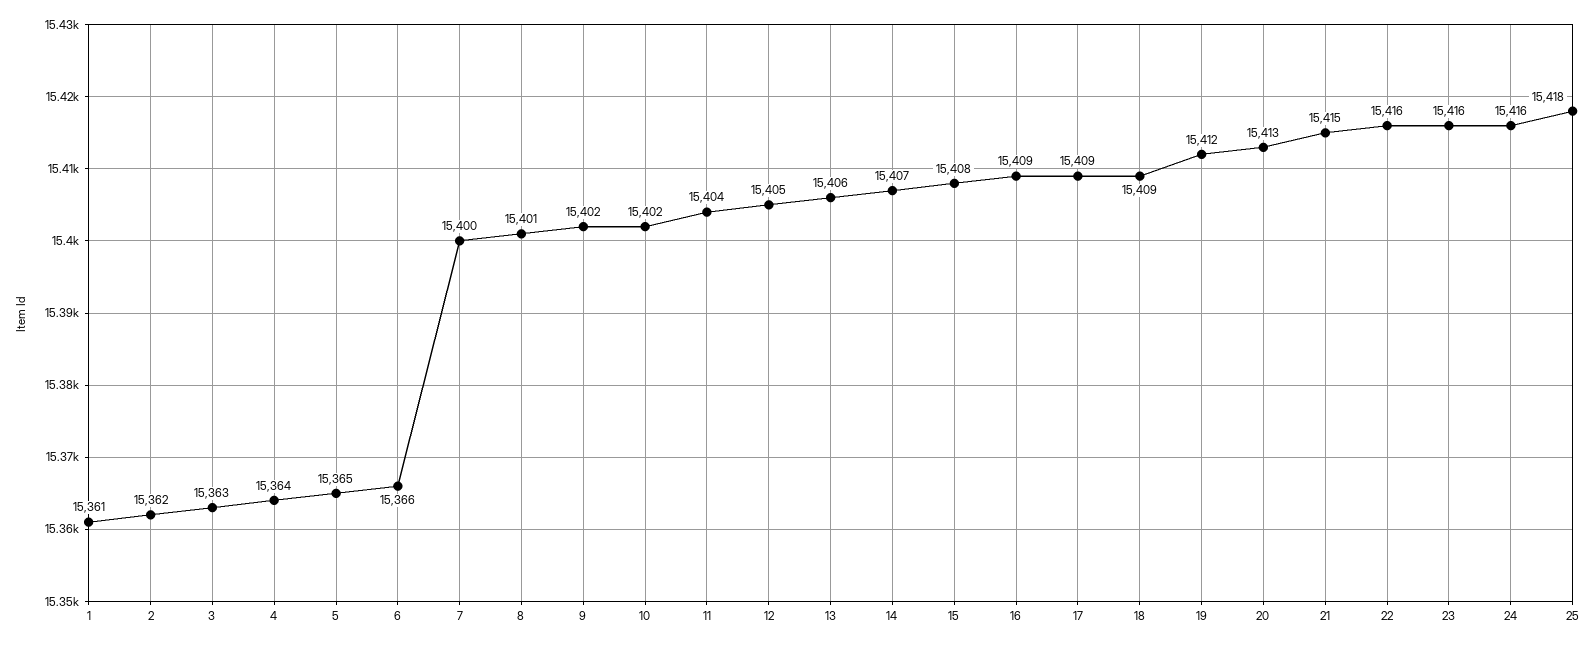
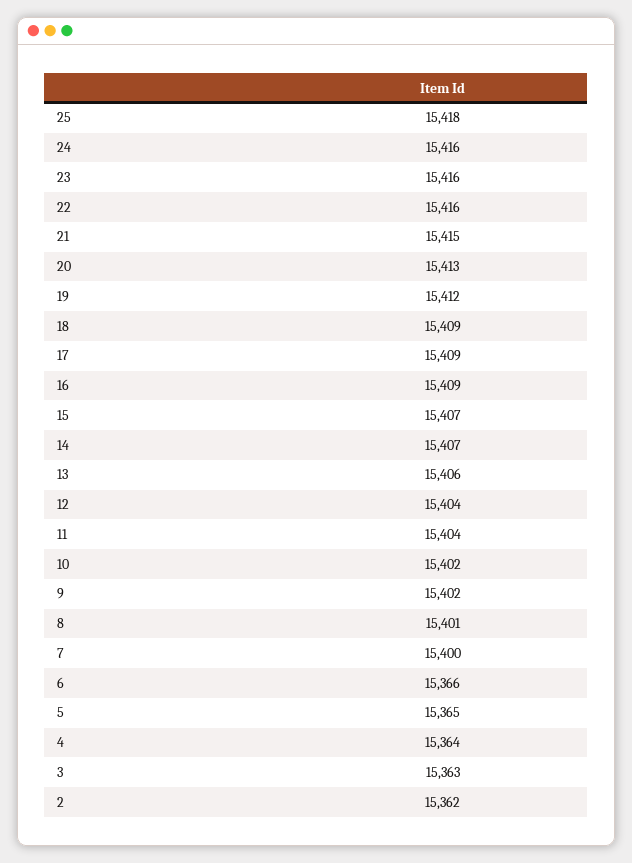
  {
-   "1": 15361,
    "2": 15362,
    "3": 15363,
    "4": 15364,
    "5": 15365,
    "6": 15366,
    "7": 15400,
    "8": 15401,
    "9": 15402,
    "10": 15402,
    "11": 15404,
-   "12": 15405,
+   "12": 15404,
    "13": 15406,
    "14": 15407,
-   "15": 15408,
+   "15": 15407,
    "16": 15409,
    "17": 15409,
    "18": 15409,
    "19": 15412,
    "20": 15413,
    "21": 15415,
    "22": 15416,
    "23": 15416,
    "24": 15416,
    "25": 15418
  }

